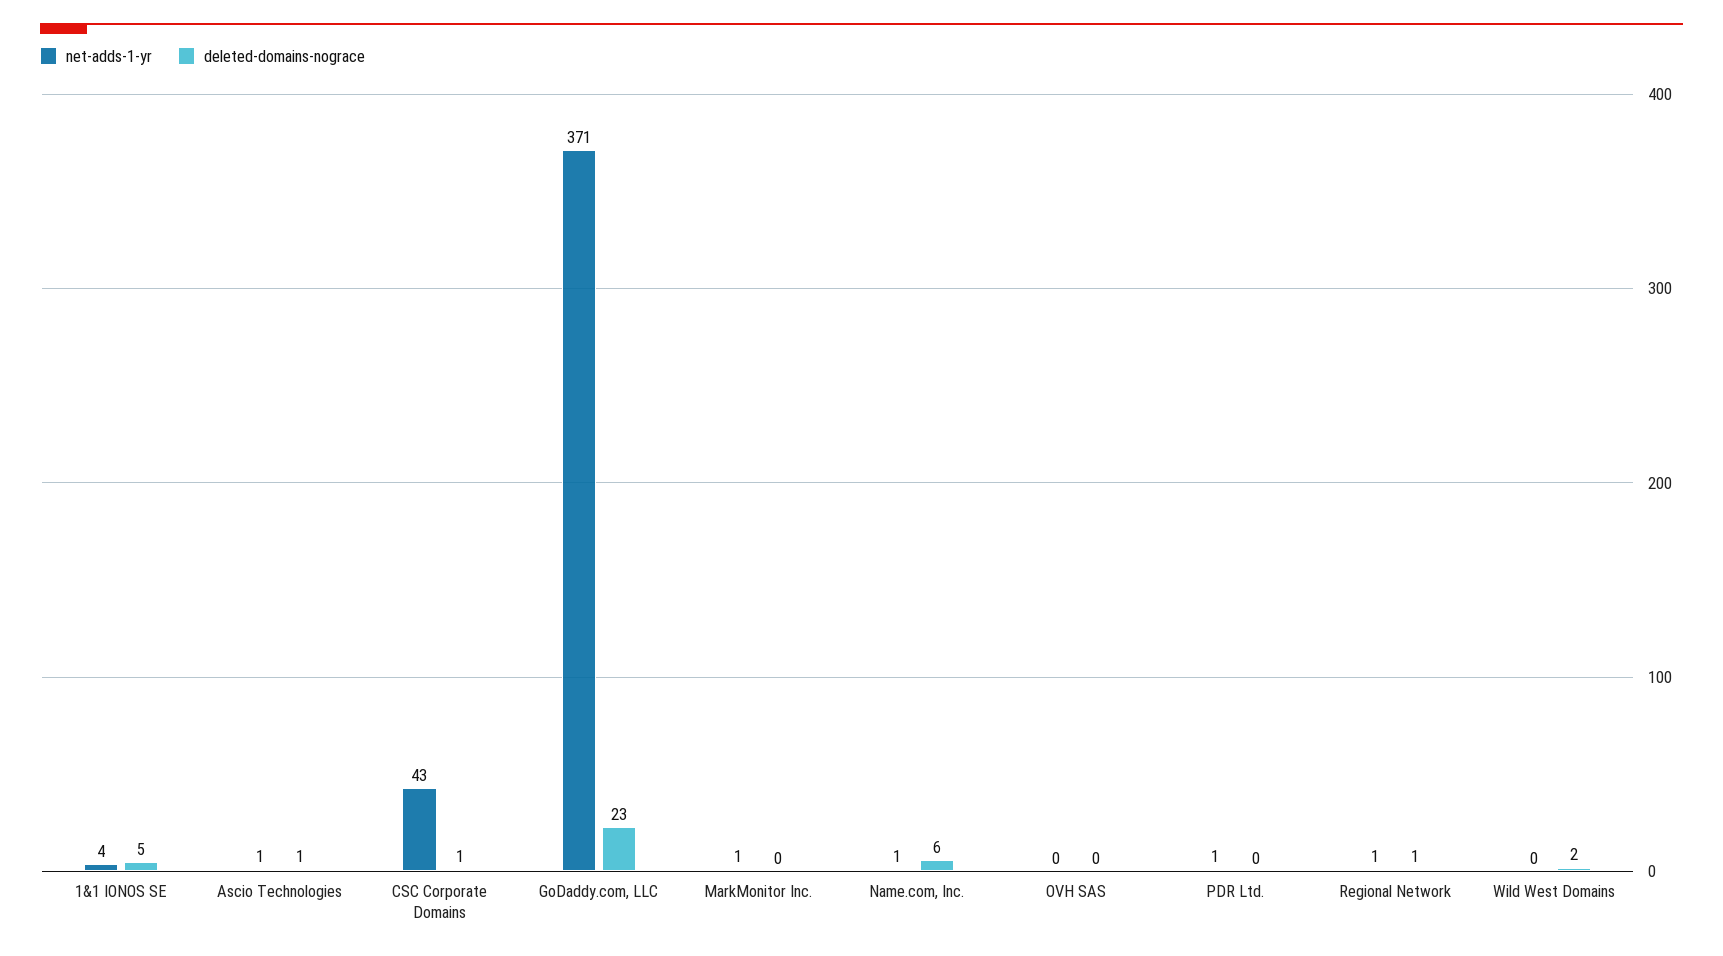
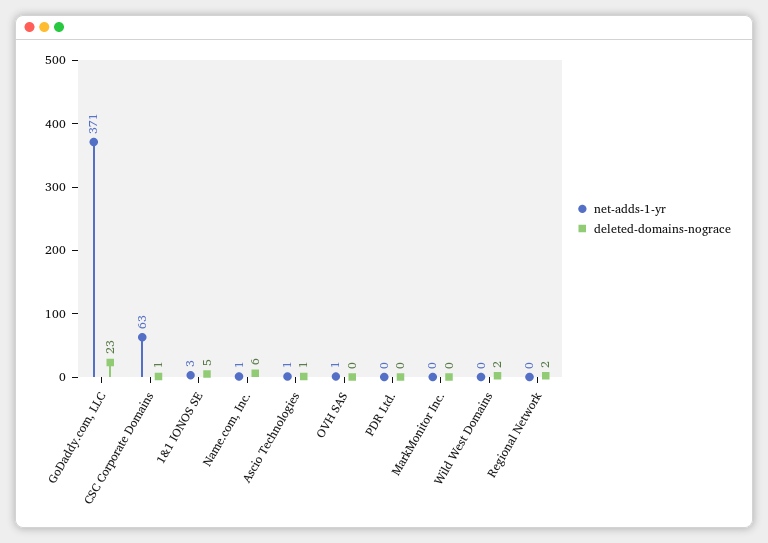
  {
    "net-adds-1-yr": {
-     "1&1 IONOS SE": 4,
+     "1&1 IONOS SE": 3,
      "Ascio Technologies": 1,
-     "CSC Corporate Domains": 43,
+     "CSC Corporate Domains": 63,
      "GoDaddy.com, LLC": 371,
-     "MarkMonitor Inc.": 1,
+     "MarkMonitor Inc.": 0,
      "Name.com, Inc.": 1,
-     "OVH SAS": 0,
+     "OVH SAS": 1,
-     "PDR Ltd.": 1,
+     "PDR Ltd.": 0,
-     "Regional Network": 1,
+     "Regional Network": 0,
      "Wild West Domains": 0
    },
    "deleted-domains-nograce": {
      "1&1 IONOS SE": 5,
      "Ascio Technologies": 1,
      "CSC Corporate Domains": 1,
      "GoDaddy.com, LLC": 23,
      "MarkMonitor Inc.": 0,
      "Name.com, Inc.": 6,
      "OVH SAS": 0,
      "PDR Ltd.": 0,
-     "Regional Network": 1,
+     "Regional Network": 2,
      "Wild West Domains": 2
    }
  }

